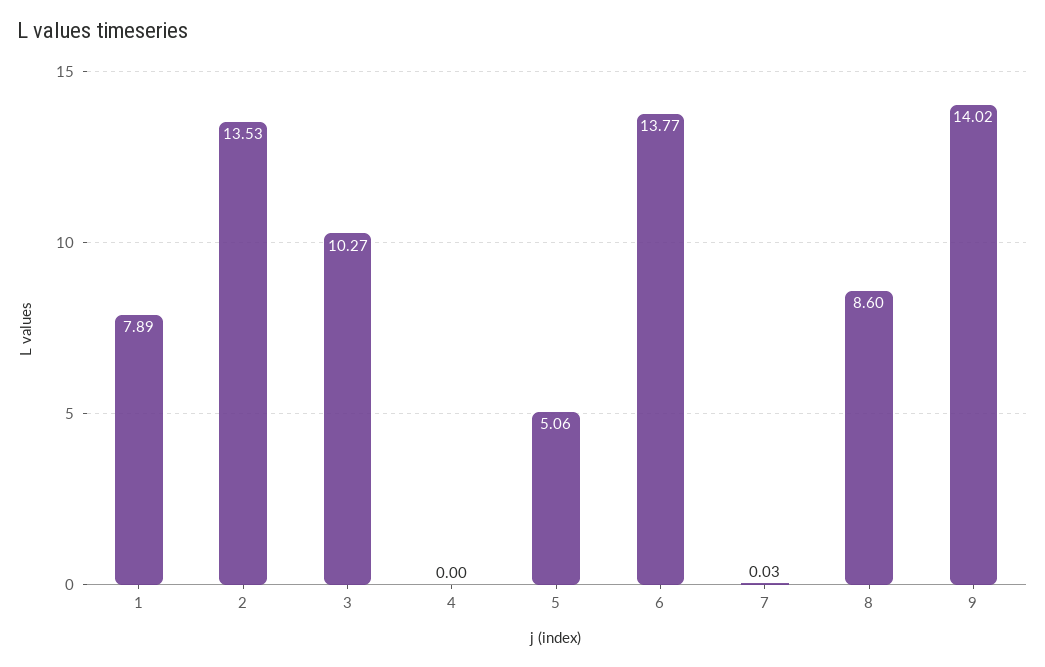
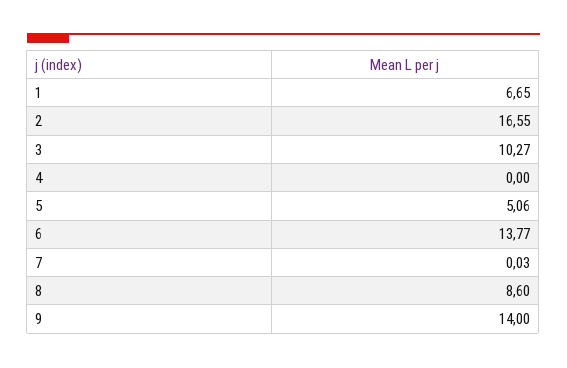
  {
-   "1": 7.89,
+   "1": 6.65,
-   "2": 13.53,
+   "2": 16.55,
    "3": 10.27,
    "4": 0,
    "5": 5.06,
    "6": 13.77,
    "7": 0.03,
    "8": 8.6,
-   "9": 14.02
+   "9": 14
  }

